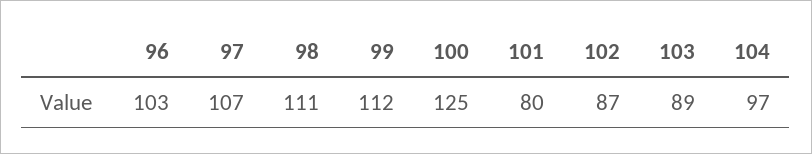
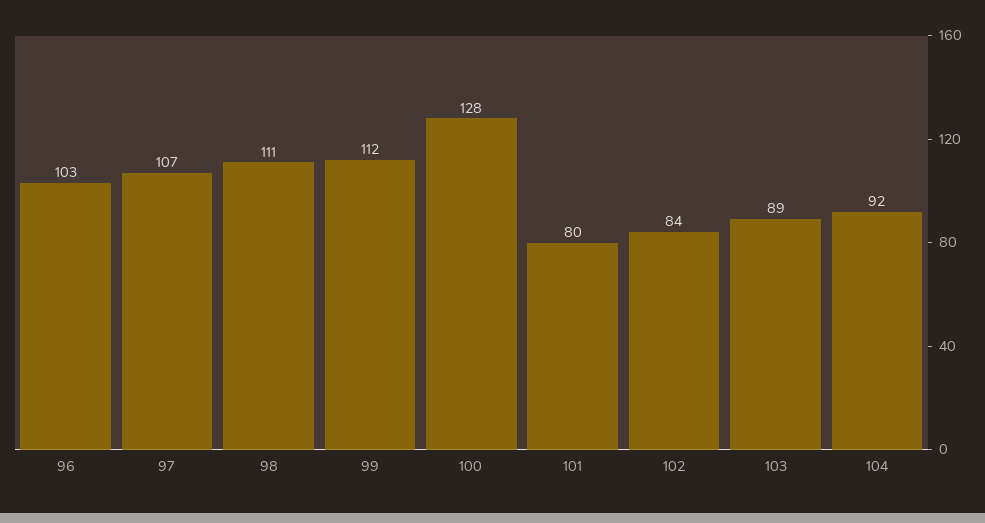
  {
    "96": 103,
    "97": 107,
    "98": 111,
    "99": 112,
-   "100": 125,
+   "100": 128,
    "101": 80,
-   "102": 87,
+   "102": 84,
    "103": 89,
-   "104": 97
+   "104": 92
  }

